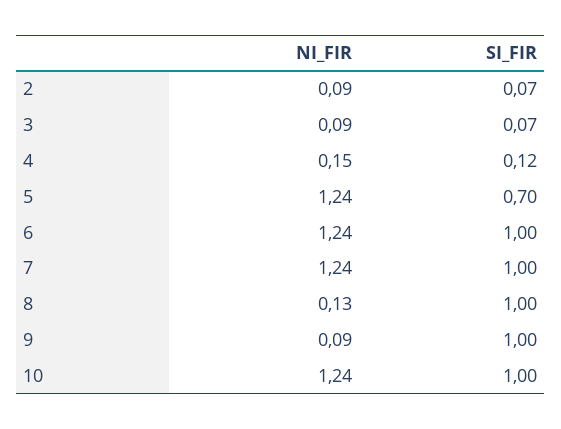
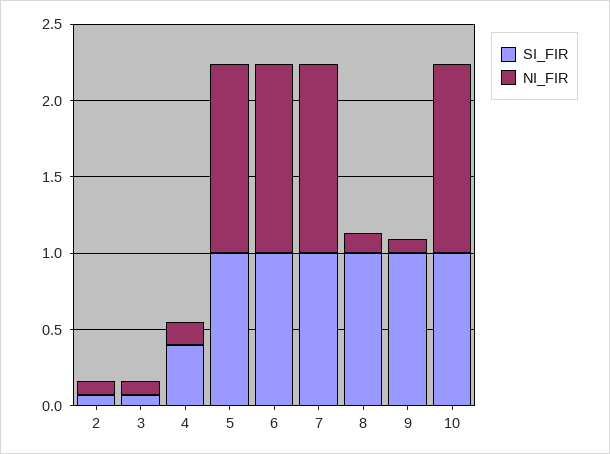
  {
    "NI_FIR": {
      "2": 0.09,
      "3": 0.09,
      "4": 0.15,
      "5": 1.24,
      "6": 1.24,
      "7": 1.24,
      "8": 0.13,
      "9": 0.09,
      "10": 1.24
    },
    "SI_FIR": {
      "2": 0.07,
      "3": 0.07,
-     "4": 0.12,
+     "4": 0.4,
-     "5": 0.7,
+     "5": 1,
      "6": 1,
      "7": 1,
      "8": 1,
      "9": 1,
      "10": 1
    }
  }

